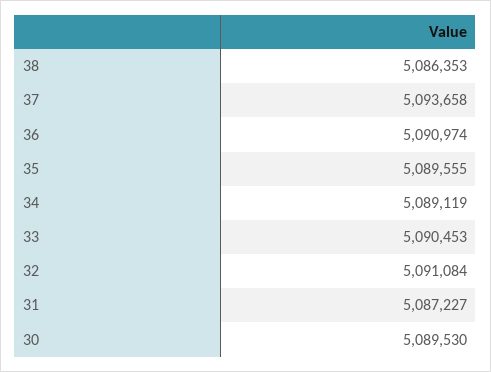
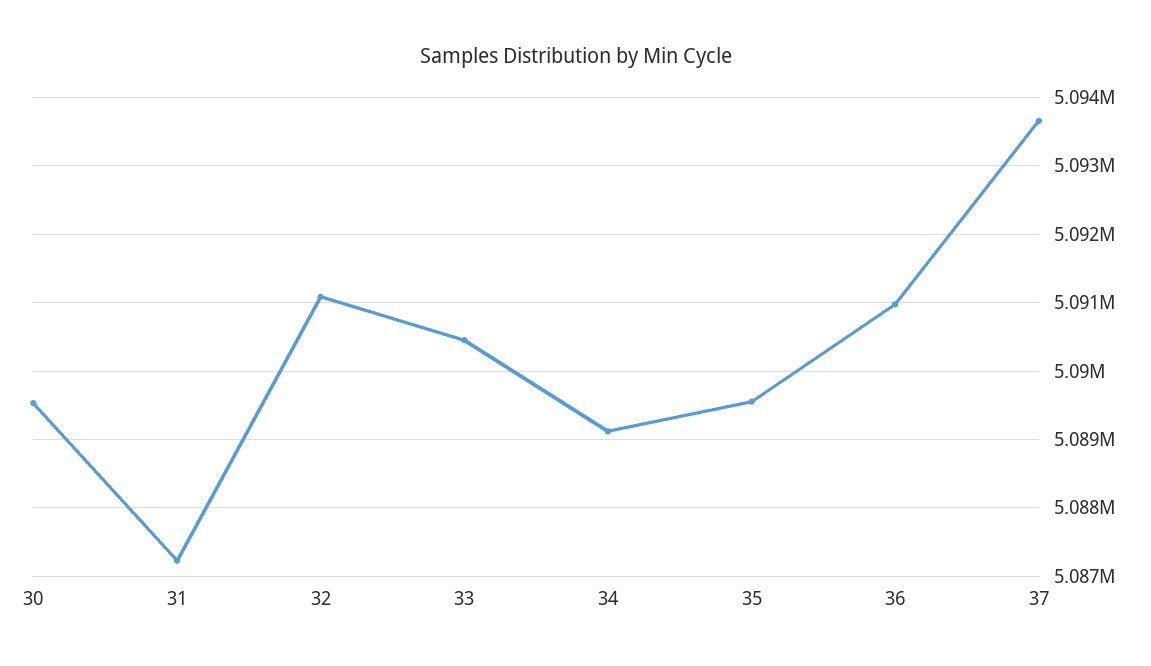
  {
-   "38": 5086353,
    "37": 5093658,
    "36": 5090974,
    "35": 5089555,
    "34": 5089119,
    "33": 5090453,
    "32": 5091084,
    "31": 5087227,
    "30": 5089530
  }

